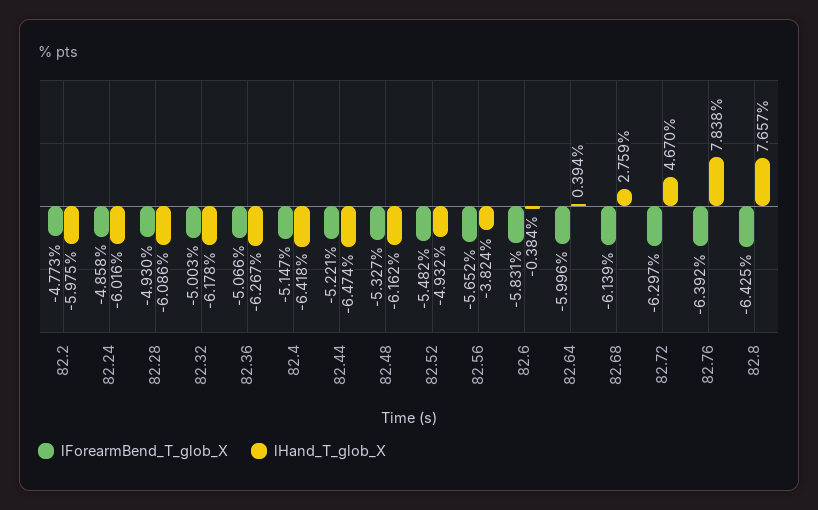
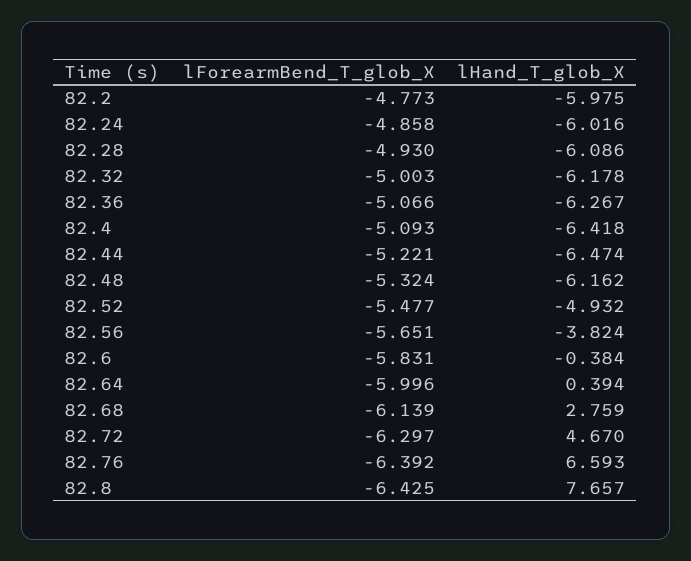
  {
    "lForearmBend_T_glob_X": {
      "82.2": -4.773,
      "82.24": -4.858,
      "82.28": -4.93,
      "82.32": -5.003,
      "82.36": -5.066,
-     "82.4": -5.147,
+     "82.4": -5.093,
      "82.44": -5.221,
-     "82.48": -5.327,
+     "82.48": -5.324,
-     "82.52": -5.482,
+     "82.52": -5.477,
-     "82.56": -5.652,
+     "82.56": -5.651,
      "82.6": -5.831,
      "82.64": -5.996,
      "82.68": -6.139,
      "82.72": -6.297,
      "82.76": -6.392,
      "82.8": -6.425
    },
    "lHand_T_glob_X": {
      "82.2": -5.975,
      "82.24": -6.016,
      "82.28": -6.086,
      "82.32": -6.178,
      "82.36": -6.267,
      "82.4": -6.418,
      "82.44": -6.474,
      "82.48": -6.162,
      "82.52": -4.932,
      "82.56": -3.824,
      "82.6": -0.384,
      "82.64": 0.394,
      "82.68": 2.759,
      "82.72": 4.67,
-     "82.76": 7.838,
+     "82.76": 6.593,
      "82.8": 7.657
    }
  }

